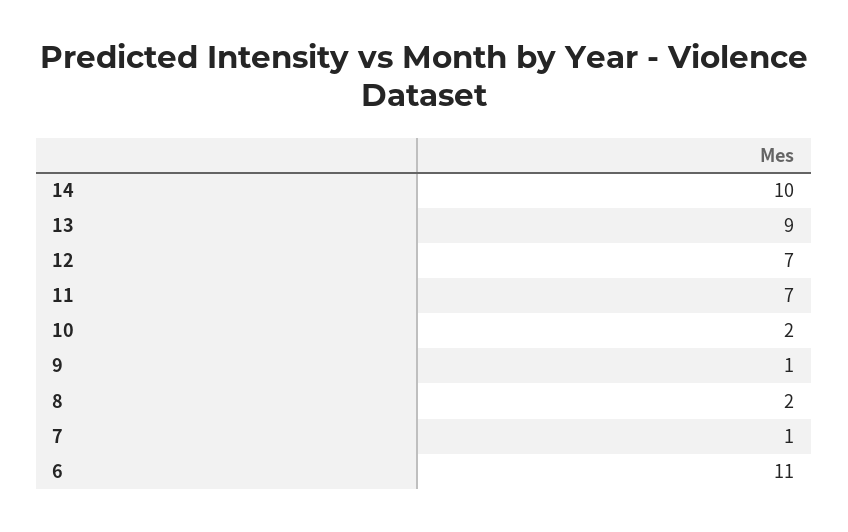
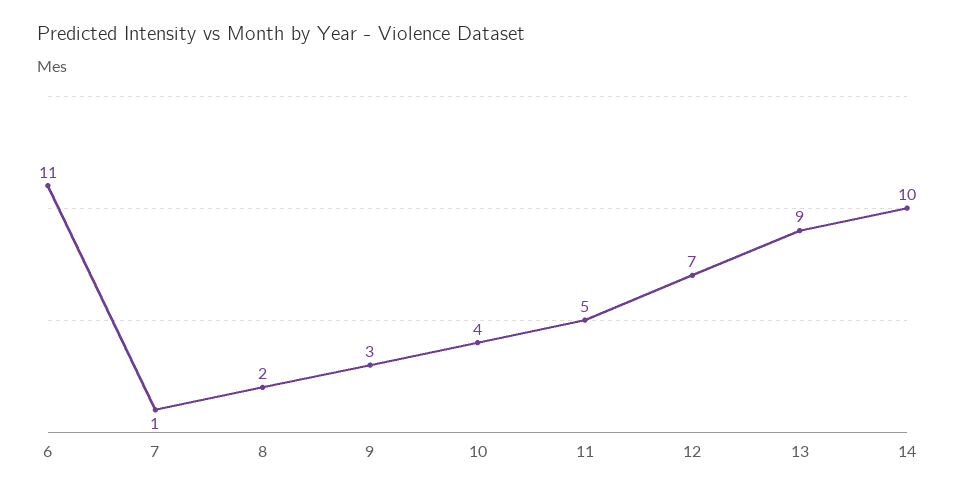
  {
    "14": 10,
    "13": 9,
    "12": 7,
-   "11": 7,
+   "11": 5,
-   "10": 2,
+   "10": 4,
-   "9": 1,
+   "9": 3,
    "8": 2,
    "7": 1,
    "6": 11
  }

